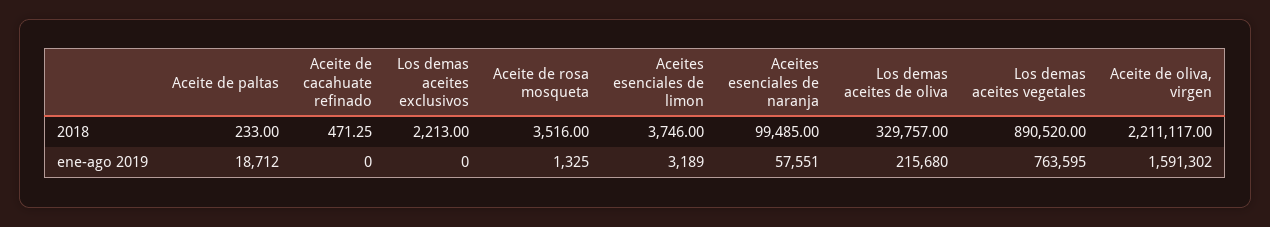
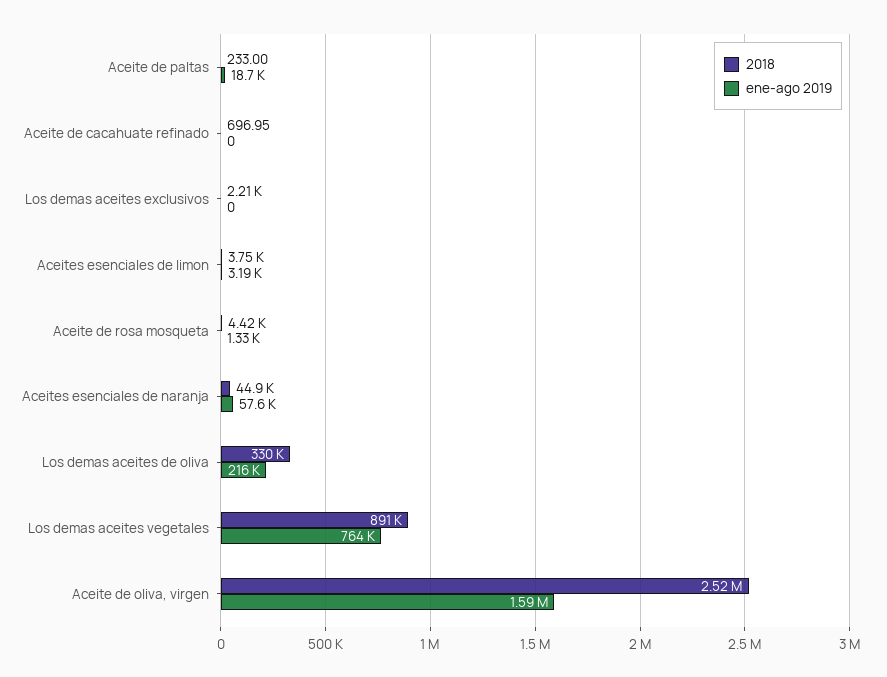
  {
    "2018": {
      "Aceite de paltas": 233,
-     "Aceite de cacahuate refinado": 471.25,
+     "Aceite de cacahuate refinado": 696.95,
      "Los demas aceites exclusivos": 2213,
-     "Aceite de rosa mosqueta": 3516,
+     "Aceite de rosa mosqueta": 4420,
      "Aceites esenciales de limon": 3746,
-     "Aceites esenciales de naranja": 99485,
+     "Aceites esenciales de naranja": 44900,
      "Los demas aceites de oliva": 329757,
      "Los demas aceites vegetales": 890520,
-     "Aceite de oliva, virgen": 2211117
+     "Aceite de oliva, virgen": 2520000
    },
    "ene-ago 2019": {
      "Aceite de paltas": 18712,
      "Aceite de cacahuate refinado": 0,
      "Los demas aceites exclusivos": 0,
      "Aceite de rosa mosqueta": 1325,
      "Aceites esenciales de limon": 3189,
      "Aceites esenciales de naranja": 57551,
      "Los demas aceites de oliva": 215680,
      "Los demas aceites vegetales": 763595,
      "Aceite de oliva, virgen": 1591302
    }
  }

